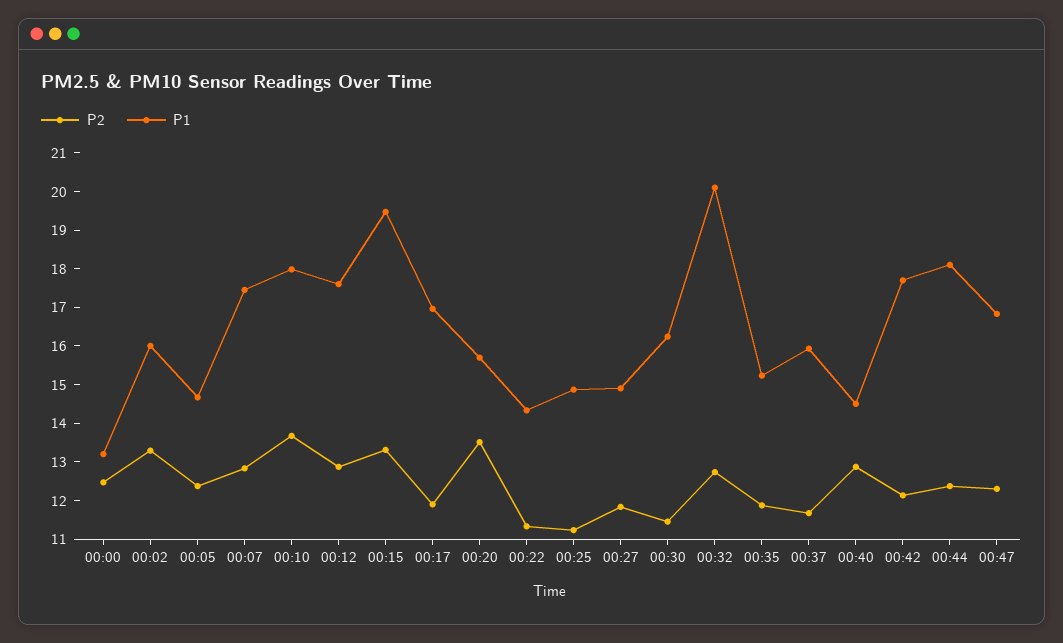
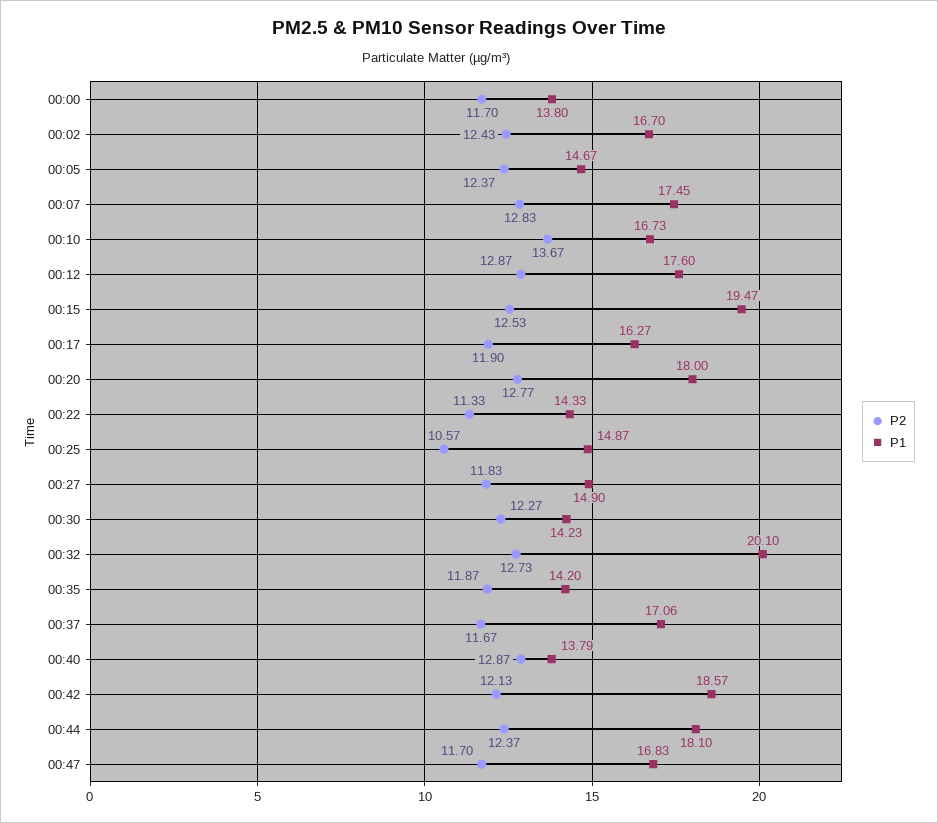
  {
    "P2": {
-     "00:00": 12.5,
+     "00:00": 11.7,
-     "00:02": 13.25,
+     "00:02": 12.43,
      "00:05": 12.37,
      "00:07": 12.83,
      "00:10": 13.67,
      "00:12": 12.87,
-     "00:15": 13.25,
+     "00:15": 12.53,
      "00:17": 11.9,
-     "00:20": 13.5,
+     "00:20": 12.77,
      "00:22": 11.33,
-     "00:25": 11.25,
+     "00:25": 10.57,
      "00:27": 11.83,
-     "00:30": 11.5,
+     "00:30": 12.27,
      "00:32": 12.73,
      "00:35": 11.87,
      "00:37": 11.67,
      "00:40": 12.87,
      "00:42": 12.13,
      "00:44": 12.37,
-     "00:47": 12.25
+     "00:47": 11.7
    },
    "P1": {
-     "00:00": 13.25,
+     "00:00": 13.8,
-     "00:02": 16,
+     "00:02": 16.7,
      "00:05": 14.67,
      "00:07": 17.45,
-     "00:10": 18,
+     "00:10": 16.73,
      "00:12": 17.6,
      "00:15": 19.47,
-     "00:17": 17,
+     "00:17": 16.27,
-     "00:20": 15.75,
+     "00:20": 18,
      "00:22": 14.33,
      "00:25": 14.87,
      "00:27": 14.9,
-     "00:30": 16.25,
+     "00:30": 14.23,
      "00:32": 20.1,
-     "00:35": 15.25,
+     "00:35": 14.2,
-     "00:37": 16,
+     "00:37": 17.06,
-     "00:40": 14.5,
+     "00:40": 13.79,
-     "00:42": 17.75,
+     "00:42": 18.57,
      "00:44": 18.1,
      "00:47": 16.83
    }
  }

